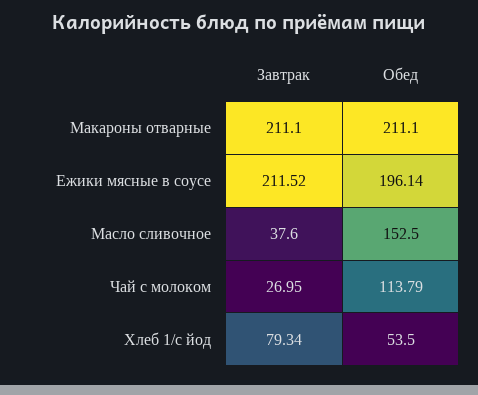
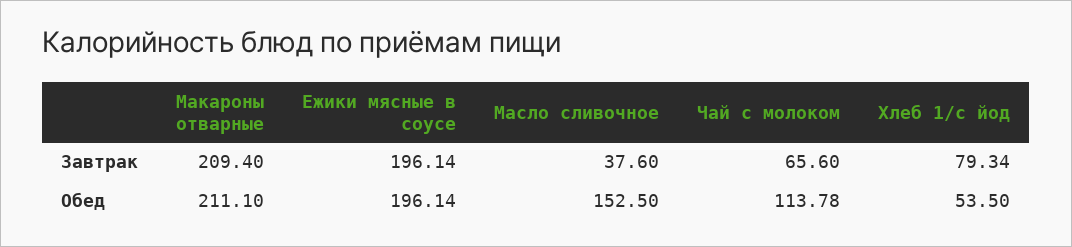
  {
    "Завтрак": {
-     "Макароны отварные": 211.1,
+     "Макароны отварные": 209.4,
-     "Ежики мясные в соусе": 211.52,
+     "Ежики мясные в соусе": 196.14,
      "Масло сливочное": 37.6,
-     "Чай с молоком": 26.95,
+     "Чай с молоком": 65.6,
      "Хлеб 1/с йод": 79.34
    },
    "Обед": {
      "Макароны отварные": 211.1,
      "Ежики мясные в соусе": 196.14,
      "Масло сливочное": 152.5,
-     "Чай с молоком": 113.79,
+     "Чай с молоком": 113.78,
      "Хлеб 1/с йод": 53.5
    }
  }

